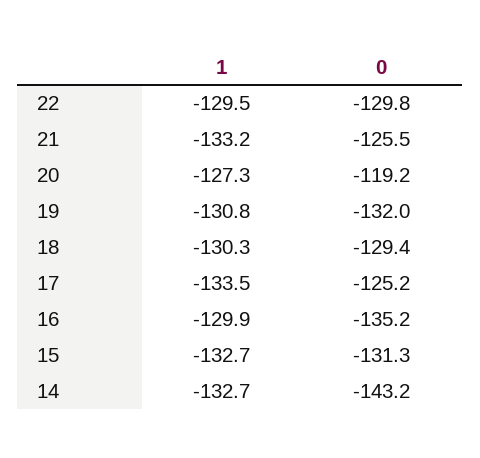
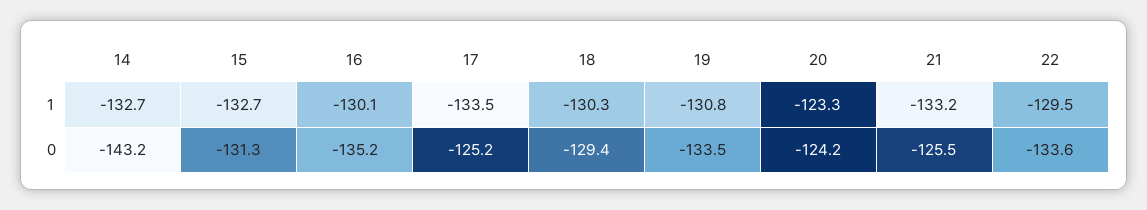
  {
    "1": {
      "22": -129.5,
      "21": -133.2,
-     "20": -127.3,
+     "20": -123.3,
      "19": -130.8,
      "18": -130.3,
      "17": -133.5,
-     "16": -129.9,
+     "16": -130.1,
      "15": -132.7,
      "14": -132.7
    },
    "0": {
-     "22": -129.8,
+     "22": -133.6,
      "21": -125.5,
-     "20": -119.2,
+     "20": -124.2,
-     "19": -132,
+     "19": -133.5,
      "18": -129.4,
      "17": -125.2,
      "16": -135.2,
      "15": -131.3,
      "14": -143.2
    }
  }

